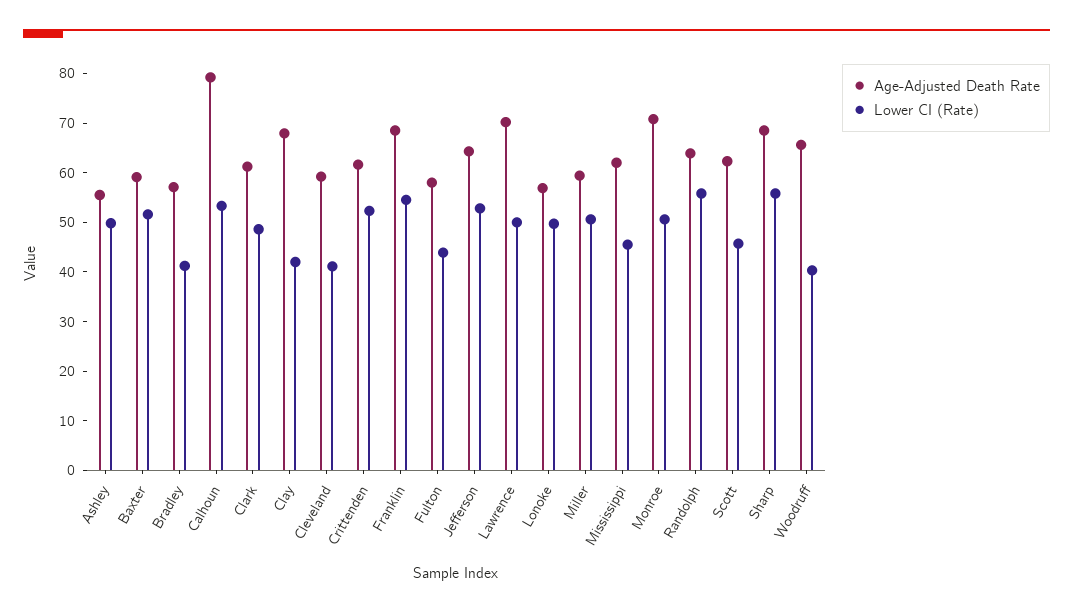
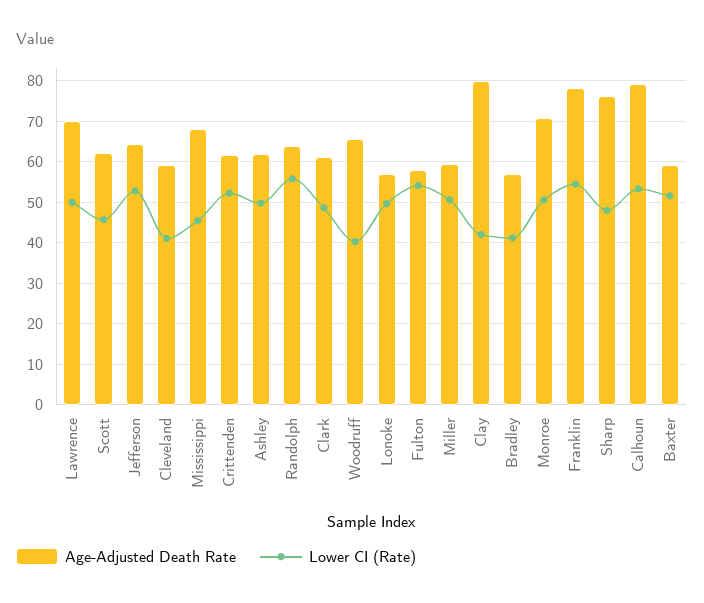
  {
    "Age-Adjusted Death Rate": {
-     "Ashley": 56,
+     "Ashley": 62,
      "Baxter": 60,
      "Bradley": 58,
      "Calhoun": 80,
      "Clark": 62,
-     "Clay": 68,
+     "Clay": 80,
      "Cleveland": 60,
      "Crittenden": 62,
-     "Franklin": 68,
+     "Franklin": 78,
      "Fulton": 58,
      "Jefferson": 64,
      "Lawrence": 70,
      "Lonoke": 56,
      "Miller": 60,
-     "Mississippi": 62,
+     "Mississippi": 68,
      "Monroe": 70,
      "Randolph": 64,
      "Scott": 62,
-     "Sharp": 68,
+     "Sharp": 76,
      "Woodruff": 66
    },
    "Lower CI (Rate)": {
      "Ashley": 50,
      "Baxter": 52,
      "Bradley": 42,
      "Calhoun": 54,
      "Clark": 48,
      "Clay": 42,
      "Cleveland": 42,
      "Crittenden": 52,
      "Franklin": 54,
-     "Fulton": 44,
+     "Fulton": 54,
      "Jefferson": 52,
      "Lawrence": 50,
      "Lonoke": 50,
      "Miller": 50,
      "Mississippi": 46,
      "Monroe": 50,
      "Randolph": 56,
      "Scott": 46,
-     "Sharp": 56,
+     "Sharp": 48,
      "Woodruff": 40
    }
  }

